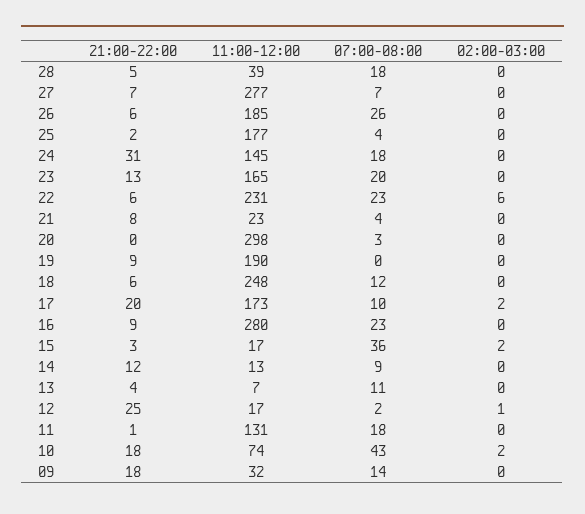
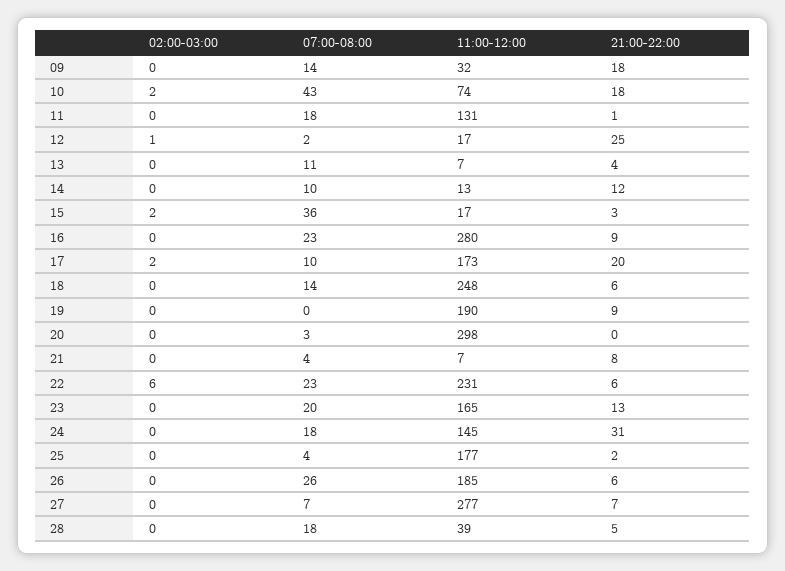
  {
    "21:00-22:00": {
      "28": 5,
      "27": 7,
      "26": 6,
      "25": 2,
      "24": 31,
      "23": 13,
      "22": 6,
      "21": 8,
      "20": 0,
      "19": 9,
      "18": 6,
      "17": 20,
      "16": 9,
      "15": 3,
      "14": 12,
      "13": 4,
      "12": 25,
      "11": 1,
      "10": 18,
      "09": 18
    },
    "11:00-12:00": {
      "28": 39,
      "27": 277,
      "26": 185,
      "25": 177,
      "24": 145,
      "23": 165,
      "22": 231,
-     "21": 23,
+     "21": 7,
      "20": 298,
      "19": 190,
      "18": 248,
      "17": 173,
      "16": 280,
      "15": 17,
      "14": 13,
      "13": 7,
      "12": 17,
      "11": 131,
      "10": 74,
      "09": 32
    },
    "07:00-08:00": {
      "28": 18,
      "27": 7,
      "26": 26,
      "25": 4,
      "24": 18,
      "23": 20,
      "22": 23,
      "21": 4,
      "20": 3,
      "19": 0,
-     "18": 12,
+     "18": 14,
      "17": 10,
      "16": 23,
      "15": 36,
-     "14": 9,
+     "14": 10,
      "13": 11,
      "12": 2,
      "11": 18,
      "10": 43,
      "09": 14
    },
    "02:00-03:00": {
      "28": 0,
      "27": 0,
      "26": 0,
      "25": 0,
      "24": 0,
      "23": 0,
      "22": 6,
      "21": 0,
      "20": 0,
      "19": 0,
      "18": 0,
      "17": 2,
      "16": 0,
      "15": 2,
      "14": 0,
      "13": 0,
      "12": 1,
      "11": 0,
      "10": 2,
      "09": 0
    }
  }

